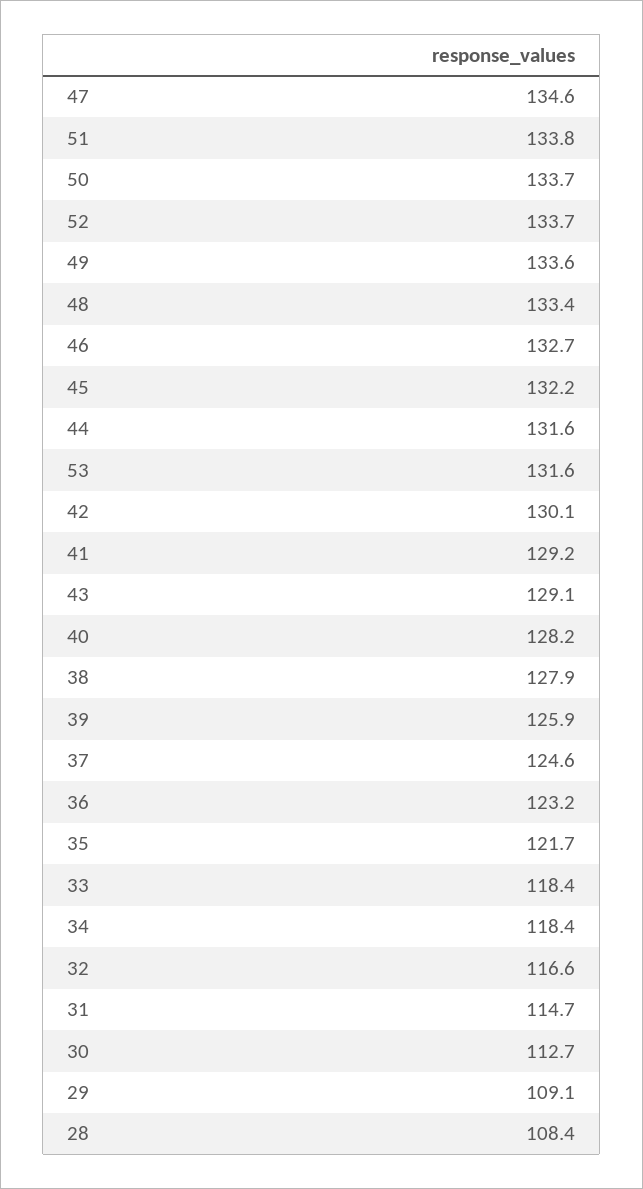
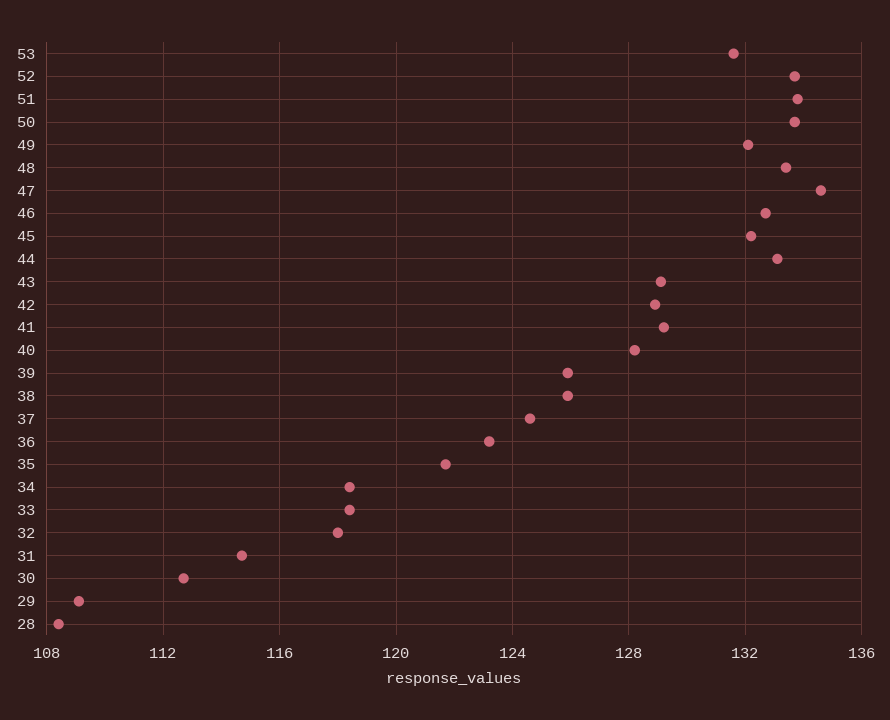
  {
    "47": 134.6,
    "51": 133.8,
    "50": 133.7,
    "52": 133.7,
-   "49": 133.6,
+   "49": 132,
    "48": 133.4,
    "46": 132.7,
    "45": 132.2,
-   "44": 131.6,
+   "44": 133,
    "53": 131.6,
-   "42": 130.1,
+   "42": 129,
    "41": 129.2,
    "43": 129.1,
    "40": 128.2,
-   "38": 127.9,
+   "38": 126,
    "39": 125.9,
    "37": 124.6,
    "36": 123.2,
    "35": 121.7,
    "33": 118.4,
    "34": 118.4,
-   "32": 116.6,
+   "32": 118,
    "31": 114.7,
    "30": 112.7,
    "29": 109.1,
    "28": 108.4
  }

